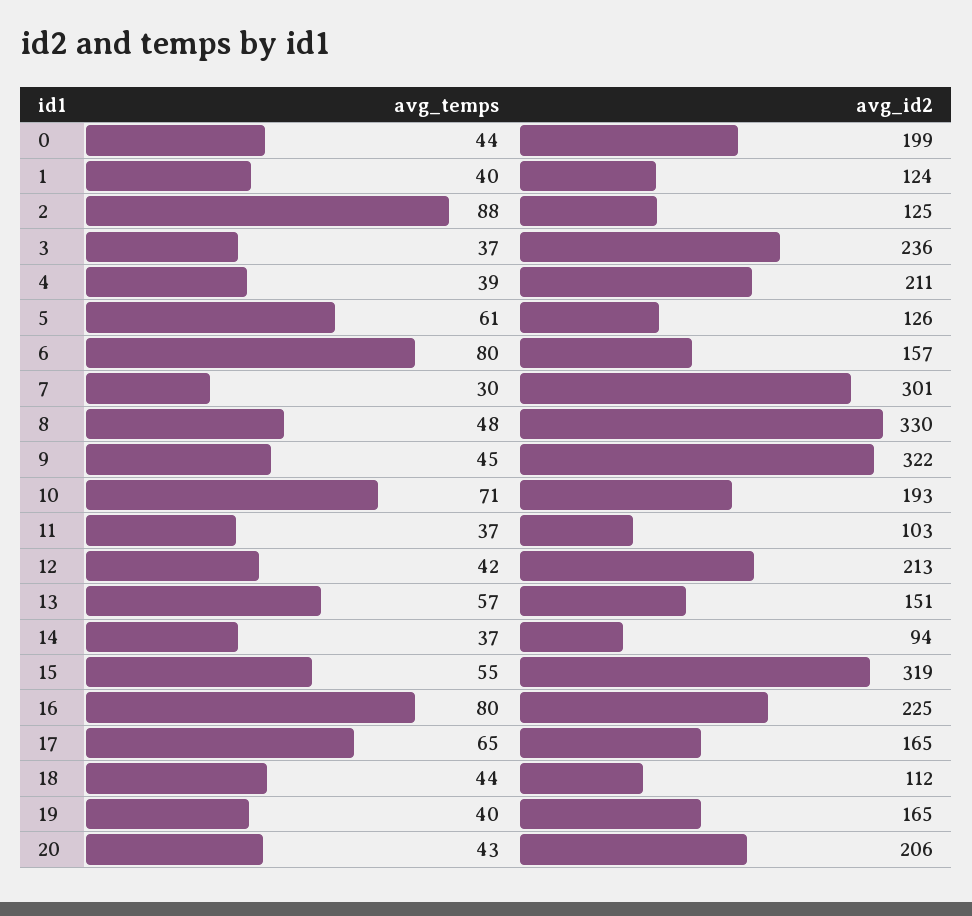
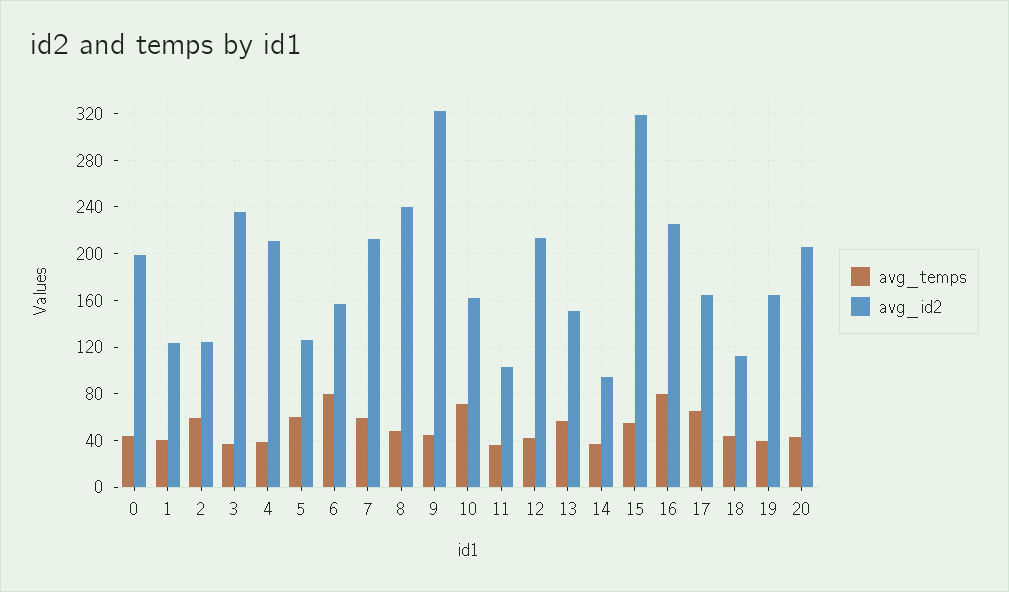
  {
    "avg_temps": {
      "0": 44,
      "1": 40,
-     "2": 88,
+     "2": 60,
      "3": 37,
      "4": 39,
      "5": 61,
      "6": 80,
-     "7": 30,
+     "7": 60,
      "8": 48,
      "9": 45,
      "10": 71,
      "11": 37,
      "12": 42,
      "13": 57,
      "14": 37,
      "15": 55,
      "16": 80,
      "17": 65,
      "18": 44,
      "19": 40,
      "20": 43
    },
    "avg_id2": {
      "0": 199,
      "1": 124,
      "2": 125,
      "3": 236,
      "4": 211,
      "5": 126,
      "6": 157,
-     "7": 301,
+     "7": 210,
-     "8": 330,
+     "8": 240,
      "9": 322,
-     "10": 193,
+     "10": 160,
      "11": 103,
      "12": 213,
      "13": 151,
      "14": 94,
      "15": 319,
      "16": 225,
      "17": 165,
      "18": 112,
      "19": 165,
      "20": 206
    }
  }

